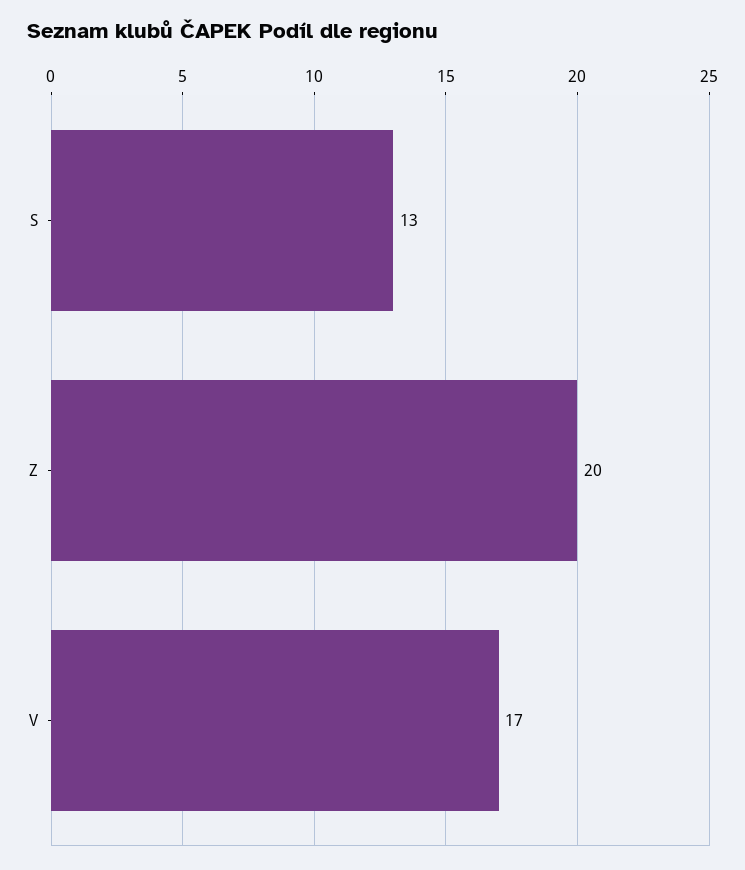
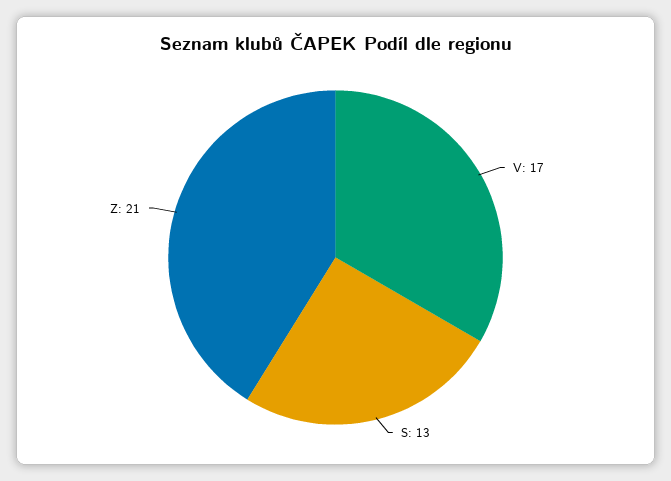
  {
    "S": 13,
-   "Z": 20,
+   "Z": 21,
    "V": 17
  }

